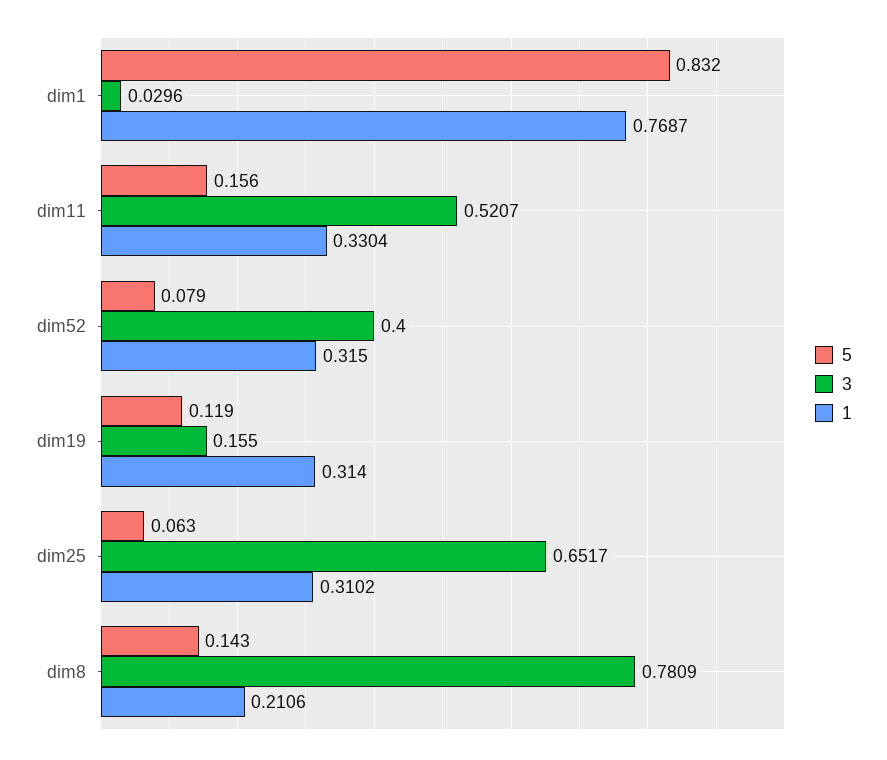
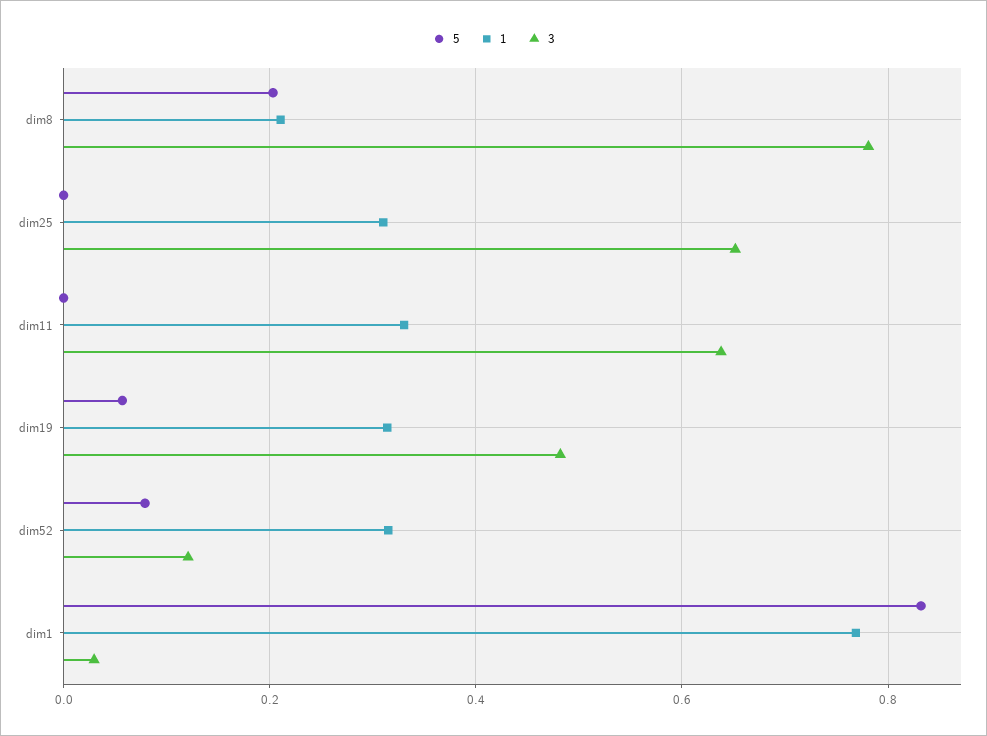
  {
    "5": {
      "dim1": 0.832,
-     "dim11": 0.156,
+     "dim11": 0,
      "dim52": 0.079,
-     "dim19": 0.119,
+     "dim19": 0.06,
-     "dim25": 0.063,
+     "dim25": 0,
-     "dim8": 0.143
+     "dim8": 0.2
    },
    "3": {
      "dim1": 0.0296,
-     "dim11": 0.5207,
+     "dim11": 0.64,
-     "dim52": 0.4,
+     "dim52": 0.12,
-     "dim19": 0.155,
+     "dim19": 0.48,
      "dim25": 0.6517,
      "dim8": 0.7809
    },
    "1": {
      "dim1": 0.7687,
      "dim11": 0.3304,
      "dim52": 0.315,
      "dim19": 0.314,
      "dim25": 0.3102,
      "dim8": 0.2106
    }
  }

